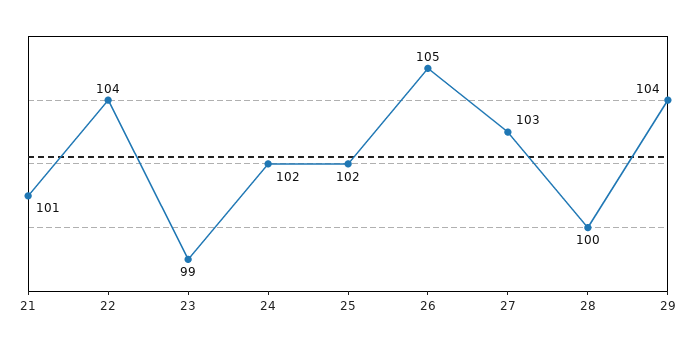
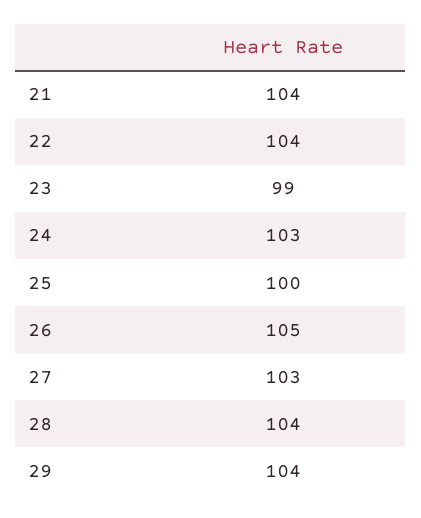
  {
-   "21": 101,
+   "21": 104,
    "22": 104,
    "23": 99,
-   "24": 102,
+   "24": 103,
-   "25": 102,
+   "25": 100,
    "26": 105,
    "27": 103,
-   "28": 100,
+   "28": 104,
    "29": 104
  }

